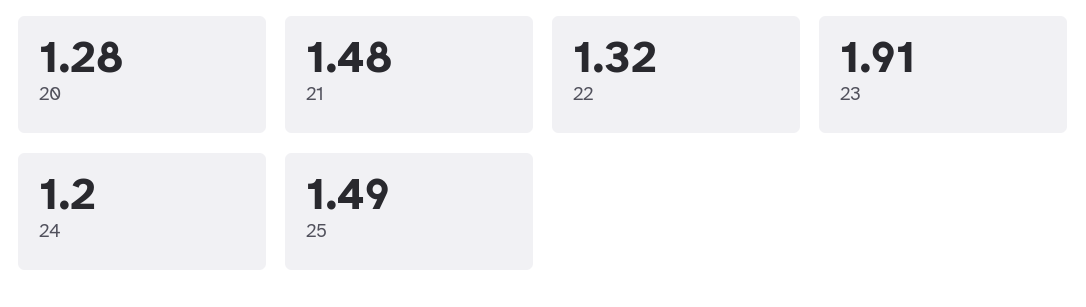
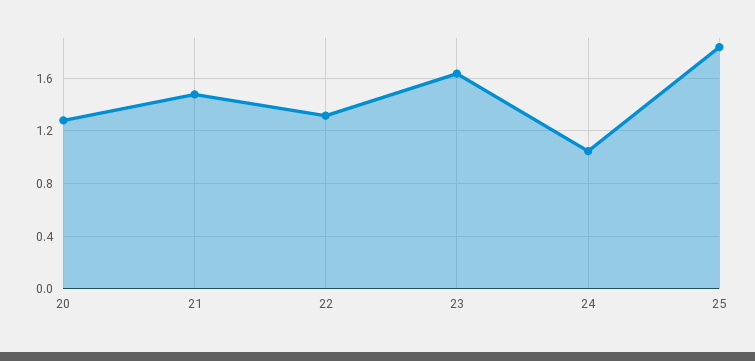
  {
    "20": 1.28,
    "21": 1.48,
    "22": 1.32,
-   "23": 1.91,
+   "23": 1.65,
-   "24": 1.2,
+   "24": 1.05,
-   "25": 1.49
+   "25": 1.85
  }

